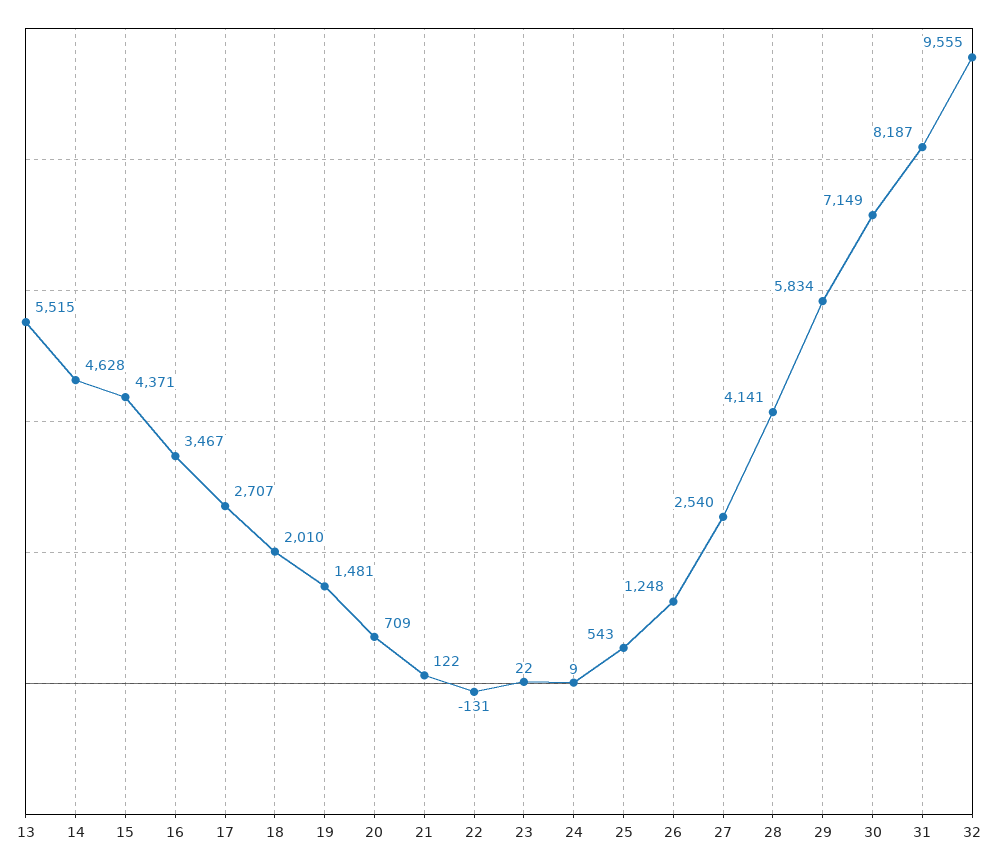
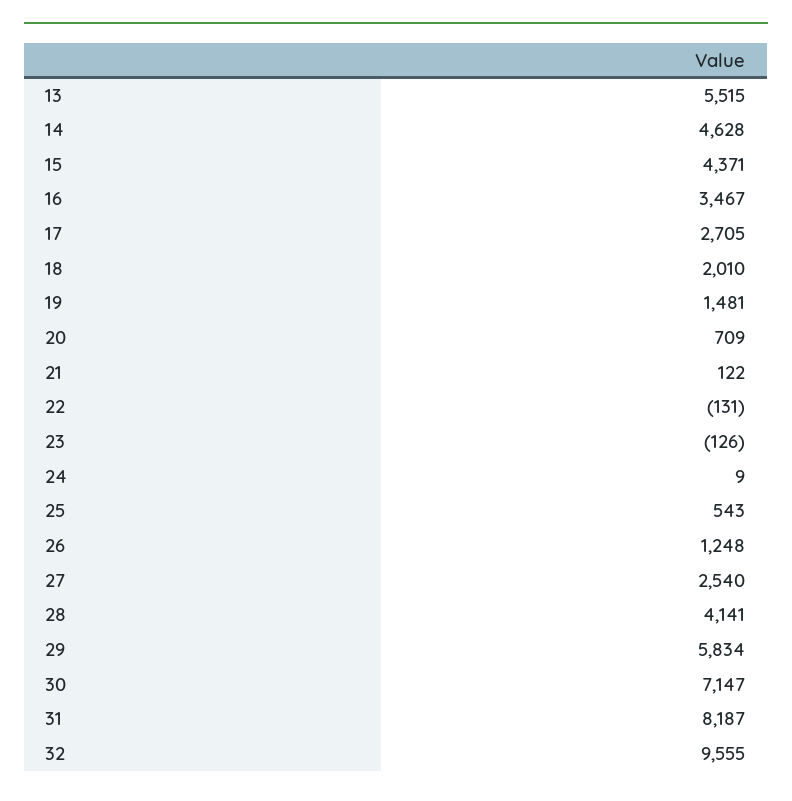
  {
    "13": 5515,
    "14": 4628,
    "15": 4371,
    "16": 3467,
-   "17": 2707,
+   "17": 2705,
    "18": 2010,
    "19": 1481,
    "20": 709,
    "21": 122,
    "22": -131,
-   "23": 22,
+   "23": -126,
    "24": 9,
    "25": 543,
    "26": 1248,
    "27": 2540,
    "28": 4141,
    "29": 5834,
-   "30": 7149,
+   "30": 7147,
    "31": 8187,
    "32": 9555
  }

